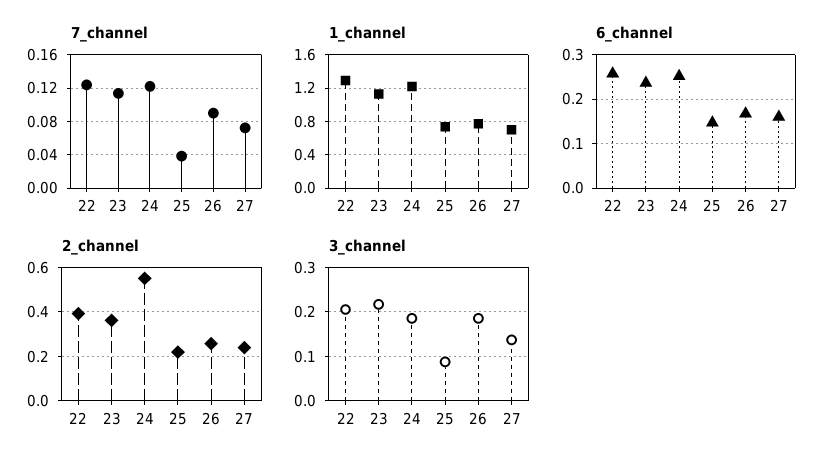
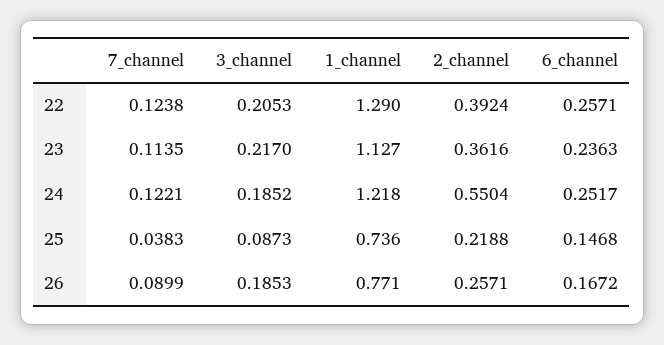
  {
    "7_channel": {
      "22": 0.1238,
      "23": 0.1135,
      "24": 0.1221,
      "25": 0.0383,
-     "26": 0.0899,
+     "26": 0.0899
-     "27": 0.07
    },
    "1_channel": {
      "22": 1.29,
      "23": 1.127,
      "24": 1.218,
      "25": 0.736,
-     "26": 0.771,
+     "26": 0.771
-     "27": 0.7
    },
    "6_channel": {
      "22": 0.2571,
      "23": 0.2363,
      "24": 0.2517,
      "25": 0.1468,
-     "26": 0.1672,
+     "26": 0.1672
-     "27": 0.16
    },
    "2_channel": {
      "22": 0.3924,
      "23": 0.3616,
      "24": 0.5504,
      "25": 0.2188,
-     "26": 0.2571,
+     "26": 0.2571
-     "27": 0.25
    },
    "3_channel": {
      "22": 0.2053,
      "23": 0.217,
      "24": 0.1852,
      "25": 0.0873,
-     "26": 0.1853,
+     "26": 0.1853
-     "27": 0.14
    }
  }

